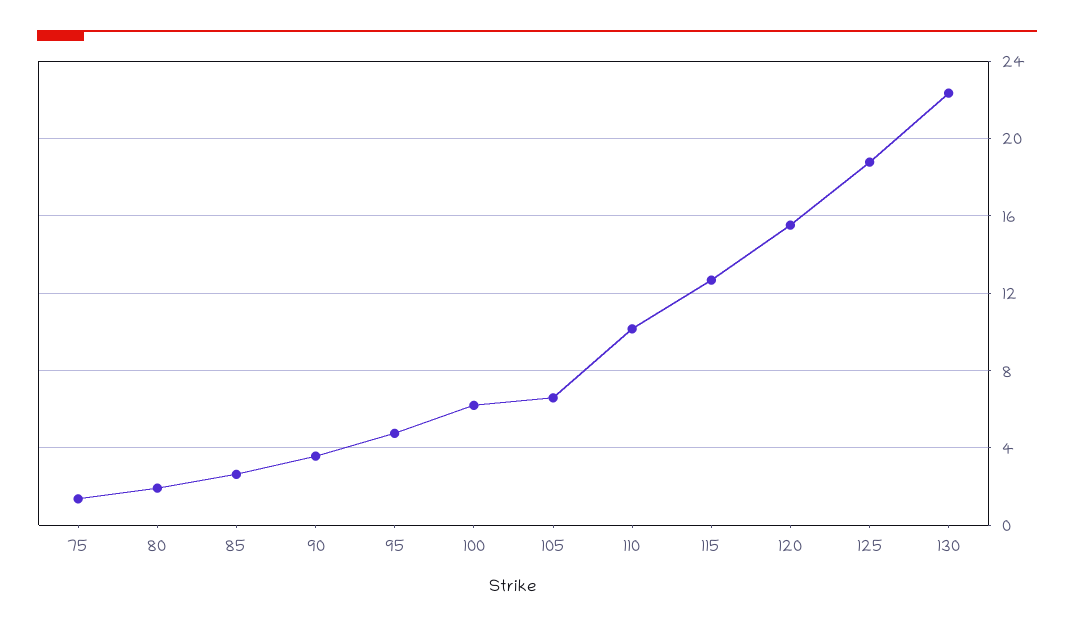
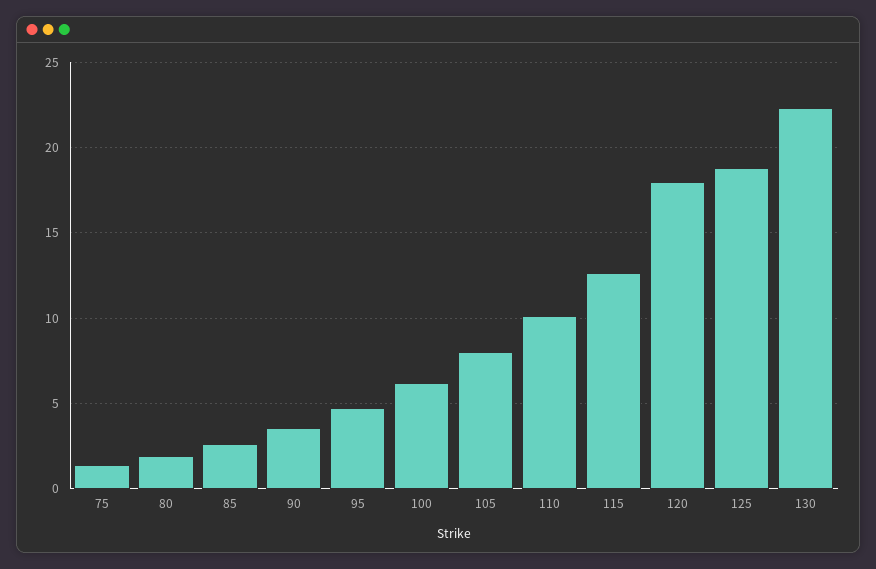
  {
    "75": 1.5,
    "80": 2,
    "85": 2.5,
    "90": 3.5,
    "95": 5,
    "100": 6,
-   "105": 6.5,
+   "105": 8,
    "110": 10,
    "115": 12.5,
-   "120": 15.5,
+   "120": 18,
    "125": 19,
    "130": 22.5
  }

